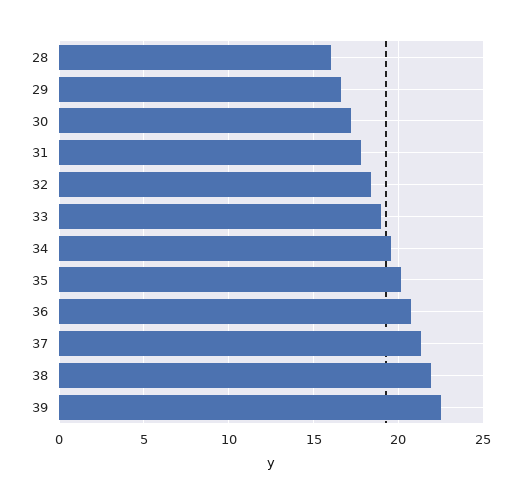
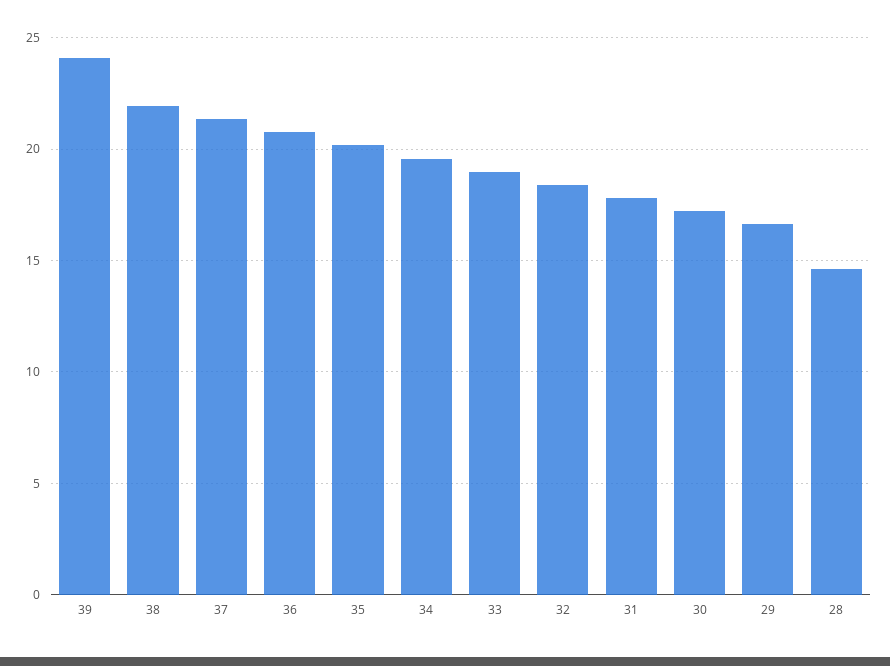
  {
-   "28": 16,
+   "28": 14.5,
    "29": 16.5,
    "30": 17,
    "31": 18,
    "32": 18.5,
    "33": 19,
    "34": 19.5,
    "35": 20,
    "36": 21,
    "37": 21.5,
    "38": 22,
-   "39": 22.5
+   "39": 24
  }

